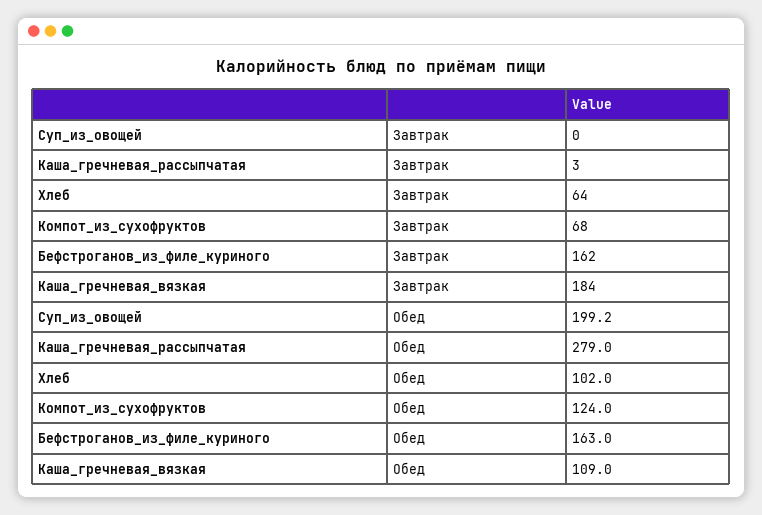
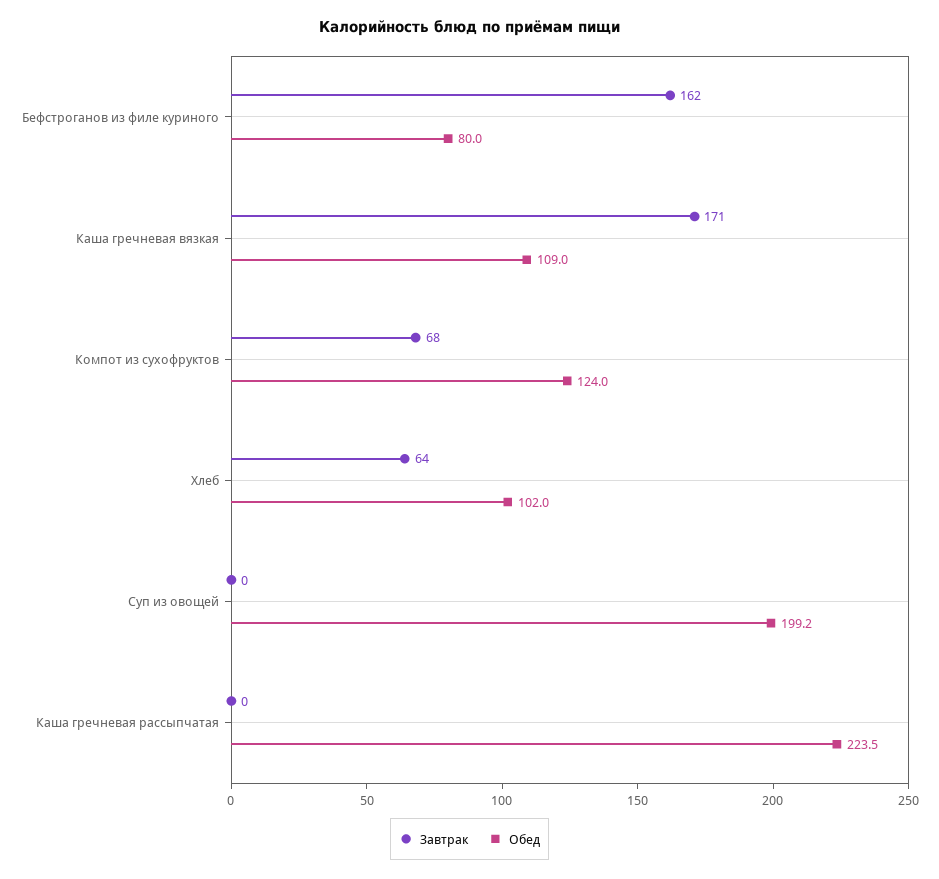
  {
    "Завтрак": {
      "Суп_из_овощей": 0,
-     "Каша_гречневая_рассыпчатая": 3,
+     "Каша_гречневая_рассыпчатая": 0,
      "Хлеб": 64,
      "Компот_из_сухофруктов": 68,
      "Бефстроганов_из_филе_куриного": 162,
-     "Каша_гречневая_вязкая": 184
+     "Каша_гречневая_вязкая": 171
    },
    "Обед": {
      "Суп_из_овощей": 199.2,
-     "Каша_гречневая_рассыпчатая": 279,
+     "Каша_гречневая_рассыпчатая": 223.5,
      "Хлеб": 102,
      "Компот_из_сухофруктов": 124,
-     "Бефстроганов_из_филе_куриного": 163,
+     "Бефстроганов_из_филе_куриного": 80,
      "Каша_гречневая_вязкая": 109
    }
  }

